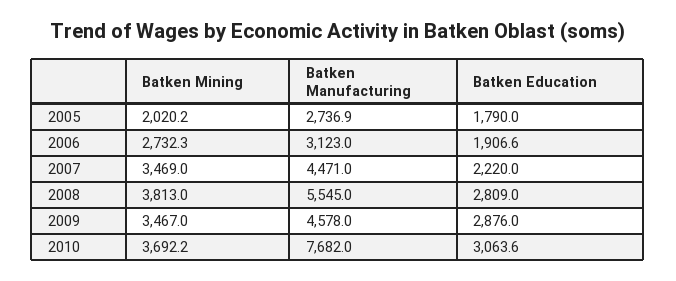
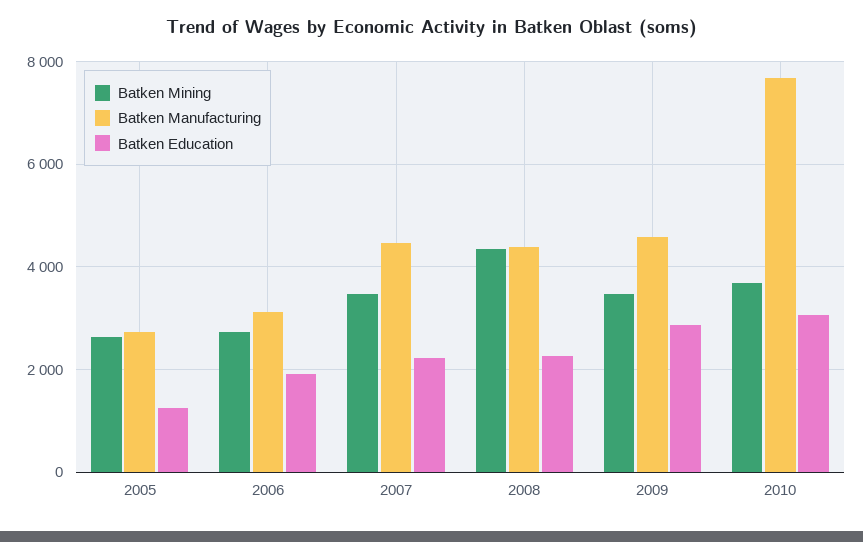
  {
    "Batken Mining": {
-     "2005": 2020.2,
+     "2005": 2600,
      "2006": 2732.3,
      "2007": 3469,
-     "2008": 3813,
+     "2008": 4400,
      "2009": 3467,
      "2010": 3692.2
    },
    "Batken Manufacturing": {
      "2005": 2736.9,
      "2006": 3123,
      "2007": 4471,
-     "2008": 5545,
+     "2008": 4400,
      "2009": 4578,
      "2010": 7682
    },
    "Batken Education": {
-     "2005": 1790,
+     "2005": 1200,
      "2006": 1906.6,
      "2007": 2220,
-     "2008": 2809,
+     "2008": 2200,
      "2009": 2876,
      "2010": 3063.6
    }
  }

